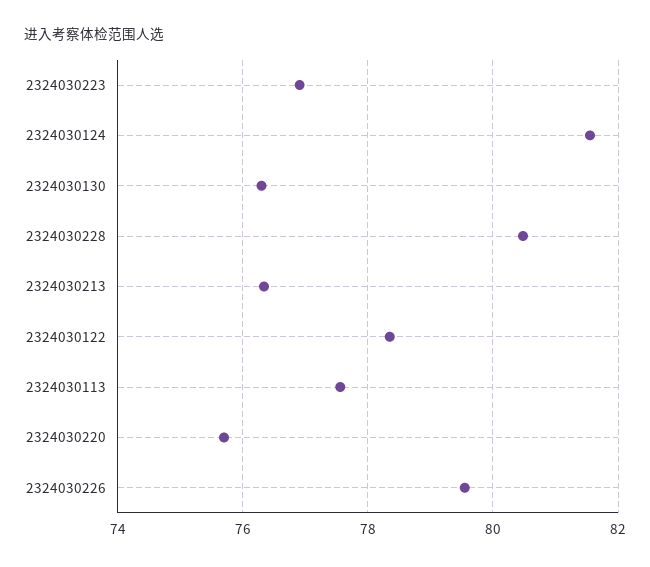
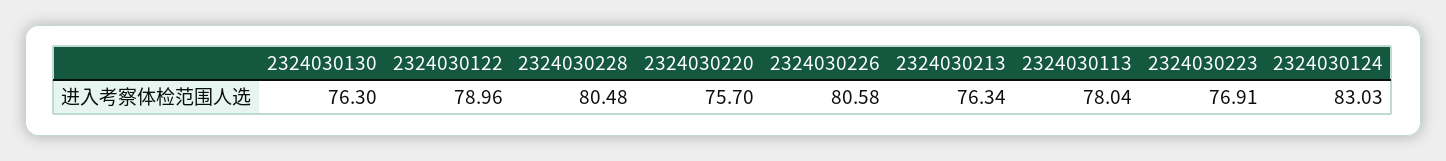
  {
    "2324030223": 76.91,
-   "2324030124": 81.6,
+   "2324030124": 83.03,
    "2324030130": 76.3,
    "2324030228": 80.48,
    "2324030213": 76.34,
-   "2324030122": 78.4,
+   "2324030122": 78.96,
-   "2324030113": 77.6,
+   "2324030113": 78.04,
    "2324030220": 75.7,
-   "2324030226": 79.6
+   "2324030226": 80.58
  }

